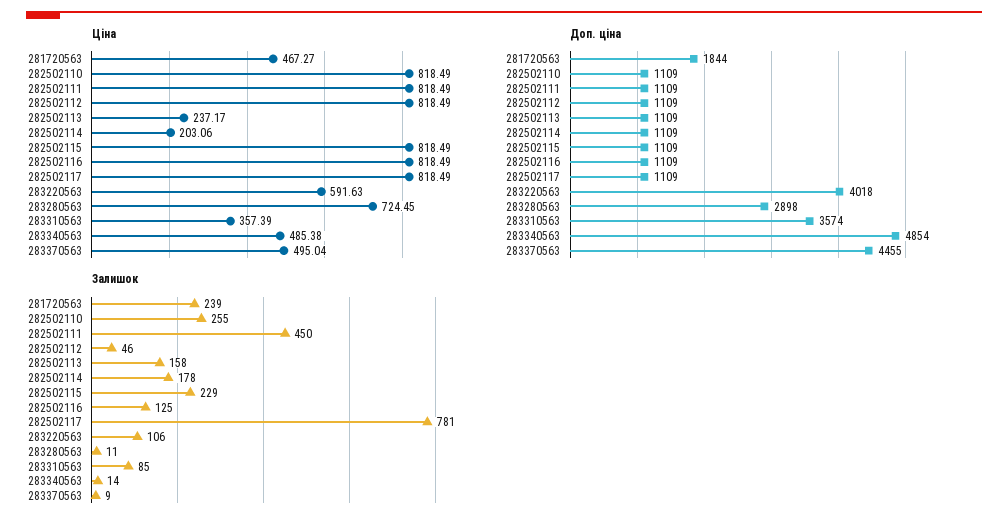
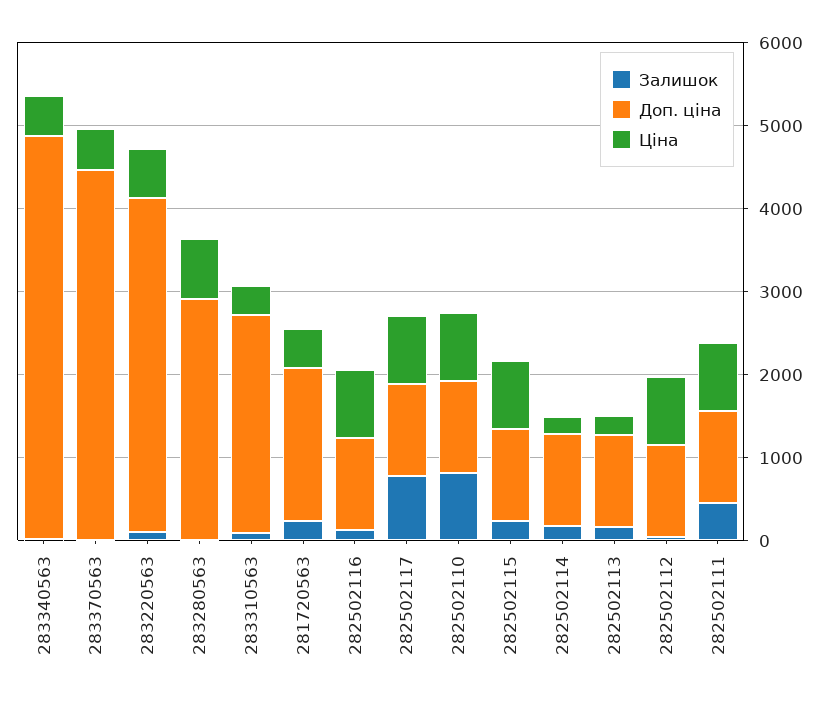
  {
    "Ціна": {
      "281720563": 467.27,
      "282502110": 818.49,
      "282502111": 818.49,
      "282502112": 818.49,
      "282502113": 237.17,
      "282502114": 203.06,
      "282502115": 818.49,
      "282502116": 818.49,
      "282502117": 818.49,
      "283220563": 591.63,
      "283280563": 724.45,
      "283310563": 357.39,
      "283340563": 485.38,
      "283370563": 495.04
    },
    "Доп. ціна": {
      "281720563": 1844,
      "282502110": 1109,
      "282502111": 1109,
      "282502112": 1109,
      "282502113": 1109,
      "282502114": 1109,
      "282502115": 1109,
      "282502116": 1109,
      "282502117": 1109,
      "283220563": 4018,
      "283280563": 2898,
-     "283310563": 3574,
+     "283310563": 2600,
      "283340563": 4854,
      "283370563": 4455
    },
    "Залишок": {
      "281720563": 239,
-     "282502110": 255,
+     "282502110": 800,
      "282502111": 450,
      "282502112": 46,
      "282502113": 158,
      "282502114": 178,
      "282502115": 229,
      "282502116": 125,
      "282502117": 781,
      "283220563": 106,
      "283280563": 11,
      "283310563": 85,
      "283340563": 14,
      "283370563": 9
    }
  }

